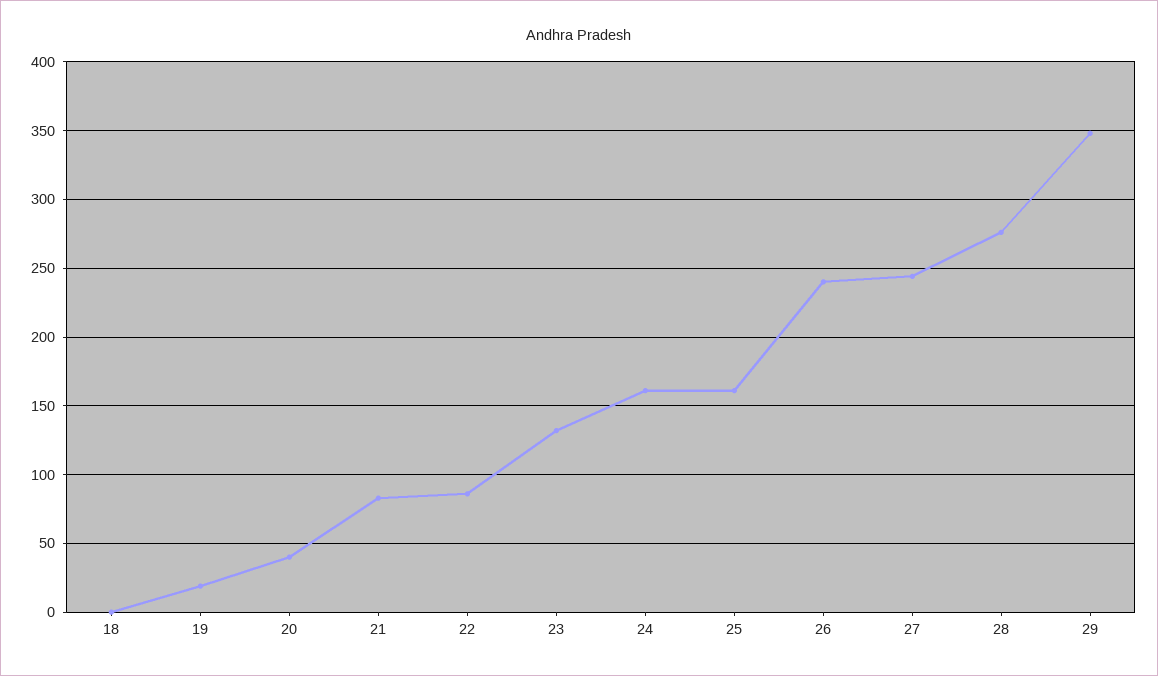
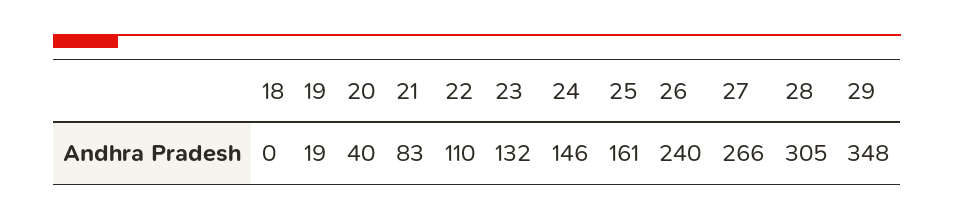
  {
    "18": 0,
    "19": 19,
    "20": 40,
    "21": 83,
-   "22": 85,
+   "22": 110,
    "23": 132,
-   "24": 160,
+   "24": 146,
    "25": 161,
    "26": 240,
-   "27": 245,
+   "27": 266,
-   "28": 275,
+   "28": 305,
    "29": 348
  }

